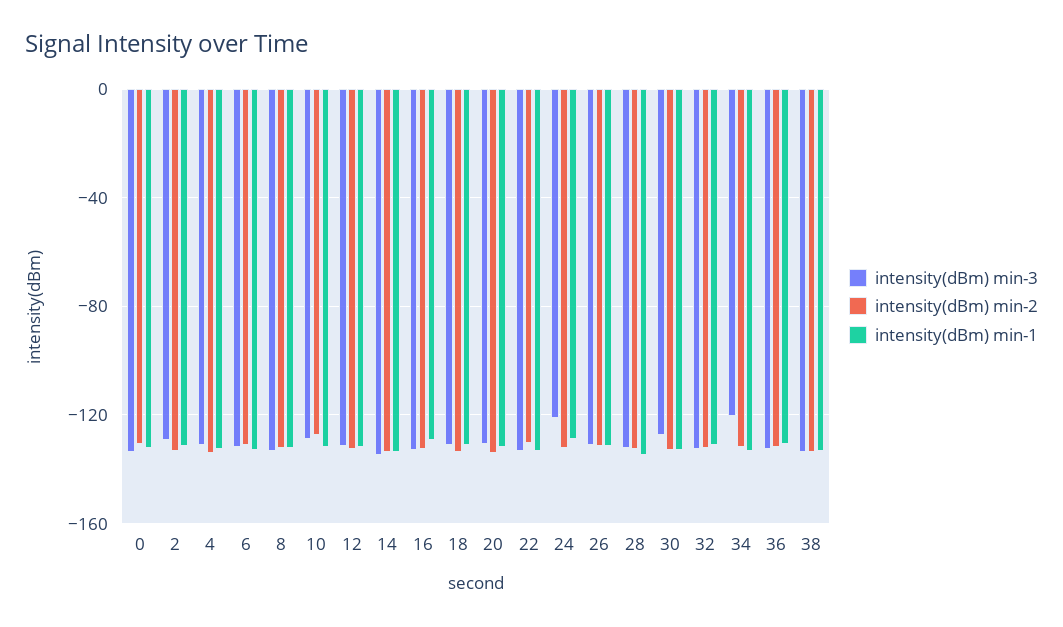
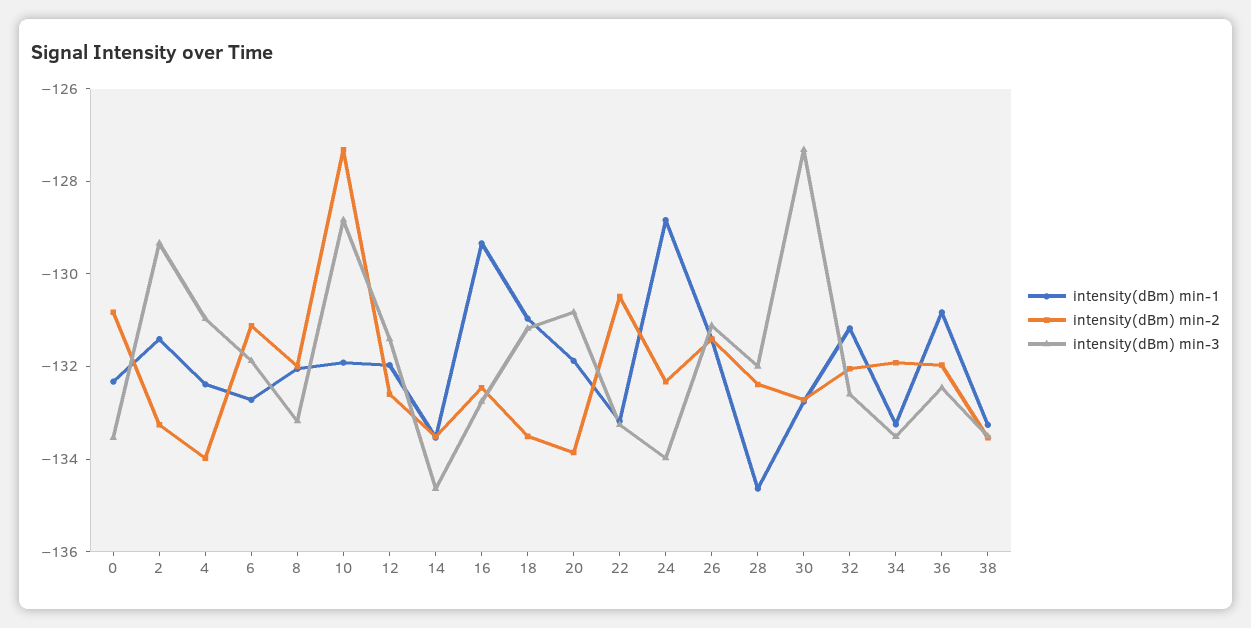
  {
    "intensity(dBm) min-3": {
      "0": -133.5,
      "2": -129.5,
      "4": -131,
      "6": -132,
      "8": -133,
      "10": -129,
      "12": -131.5,
      "14": -134.5,
      "16": -133,
      "18": -131,
      "20": -131,
      "22": -133.5,
-     "24": -120,
+     "24": -134,
      "26": -131,
      "28": -132,
      "30": -127.5,
      "32": -132.5,
-     "34": -120,
+     "34": -133.5,
      "36": -132.5,
      "38": -133.5
    },
    "intensity(dBm) min-2": {
      "0": -131,
      "2": -133.5,
      "4": -134,
      "6": -131,
      "8": -132,
      "10": -127.5,
      "12": -132.5,
      "14": -133.5,
      "16": -132.5,
      "18": -133.5,
      "20": -134,
      "22": -130.5,
      "24": -132.5,
      "26": -131.5,
      "28": -132.5,
      "30": -132.5,
      "32": -132,
      "34": -132,
      "36": -132,
      "38": -133.5
    },
    "intensity(dBm) min-1": {
      "0": -132.5,
      "2": -131.5,
      "4": -132.5,
      "6": -132.5,
      "8": -132,
      "10": -132,
      "12": -132,
      "14": -133.5,
      "16": -129.5,
      "18": -131,
      "20": -132,
      "22": -133,
      "24": -129,
      "26": -131.5,
      "28": -134.5,
      "30": -133,
      "32": -131,
      "34": -133.5,
      "36": -131,
      "38": -133.5
    }
  }

